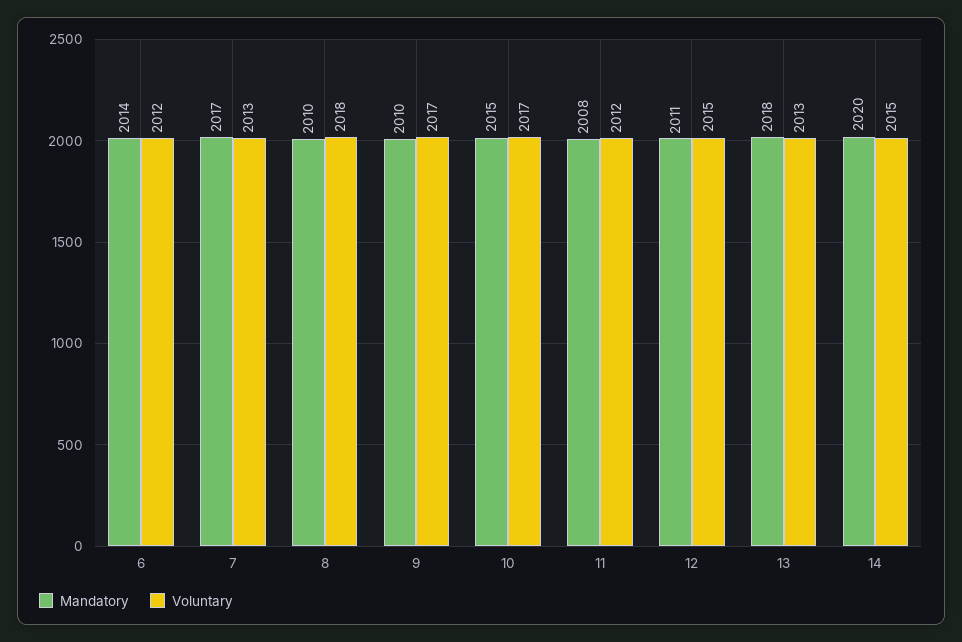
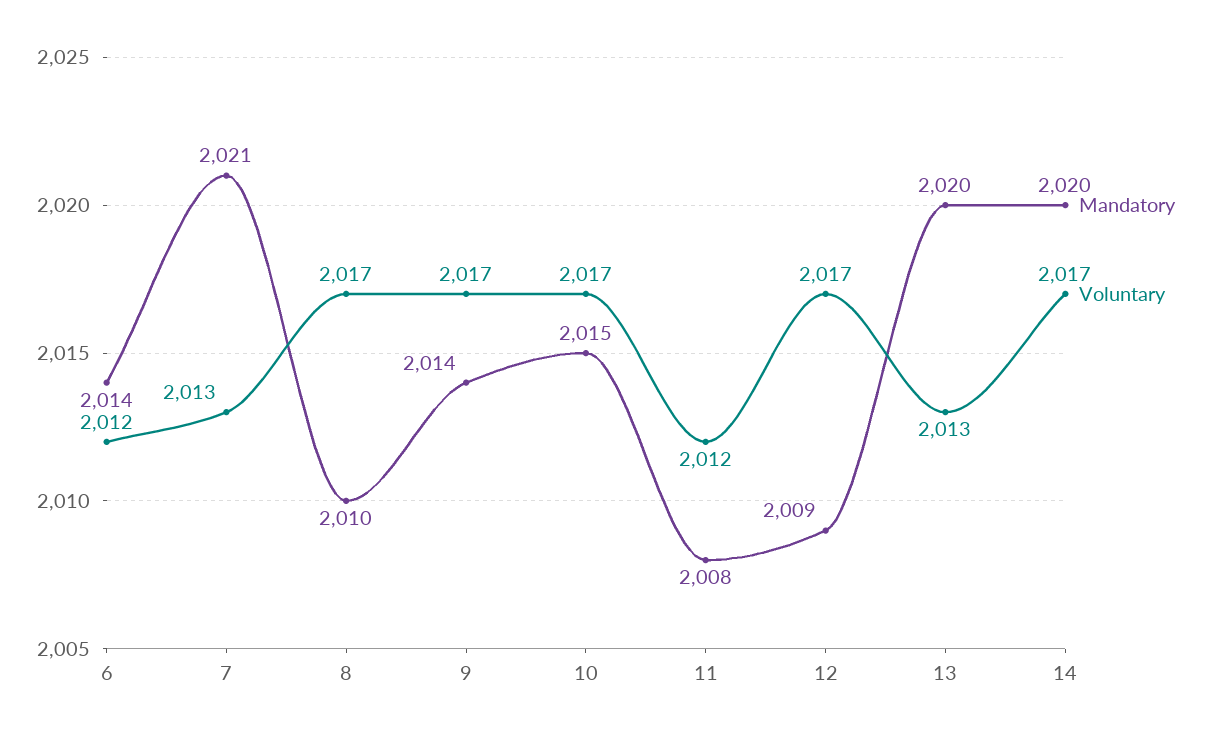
  {
    "Mandatory": {
      "6": 2014,
-     "7": 2017,
+     "7": 2021,
      "8": 2010,
-     "9": 2010,
+     "9": 2014,
      "10": 2015,
      "11": 2008,
-     "12": 2011,
+     "12": 2009,
-     "13": 2018,
+     "13": 2020,
      "14": 2020
    },
    "Voluntary": {
      "6": 2012,
      "7": 2013,
-     "8": 2018,
+     "8": 2017,
      "9": 2017,
      "10": 2017,
      "11": 2012,
-     "12": 2015,
+     "12": 2017,
      "13": 2013,
-     "14": 2015
+     "14": 2017
    }
  }

